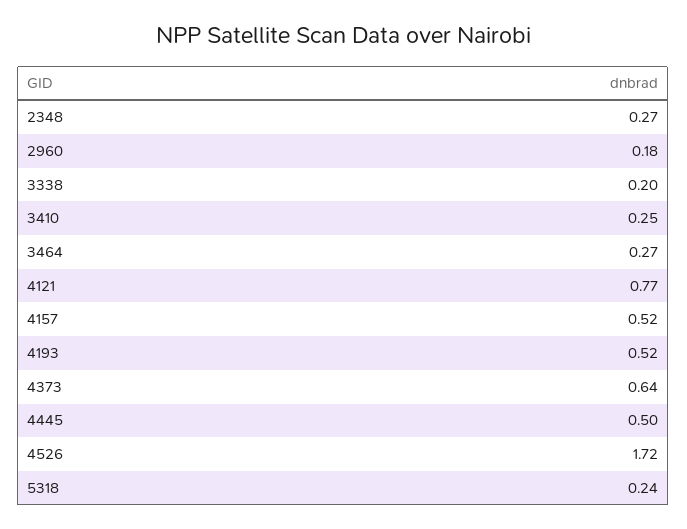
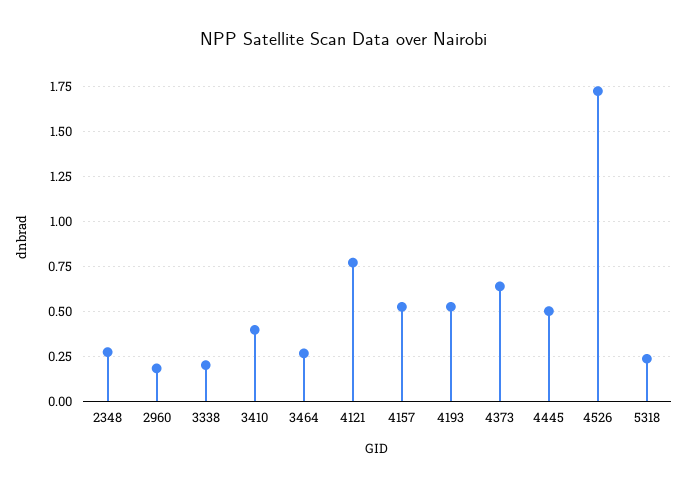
  {
    "2348": 0.27,
    "2960": 0.18,
    "3338": 0.2,
-   "3410": 0.25,
+   "3410": 0.4,
    "3464": 0.27,
    "4121": 0.77,
    "4157": 0.52,
    "4193": 0.52,
    "4373": 0.64,
    "4445": 0.5,
    "4526": 1.72,
    "5318": 0.24
  }

